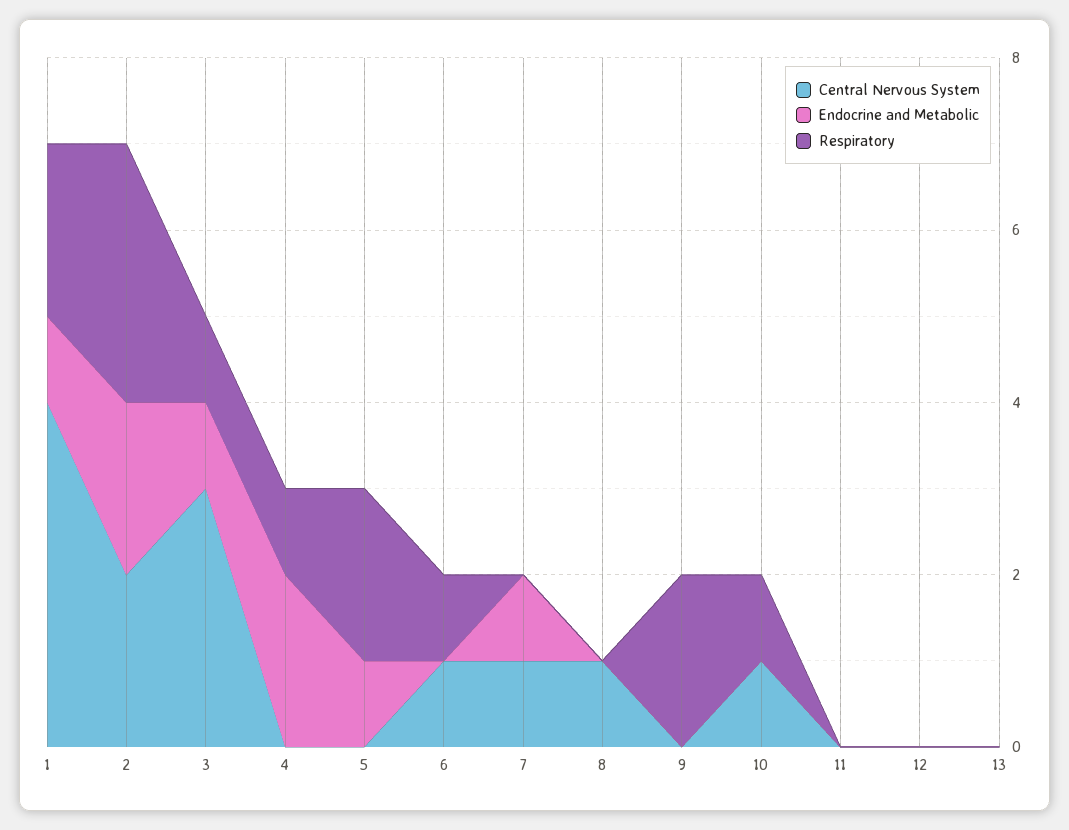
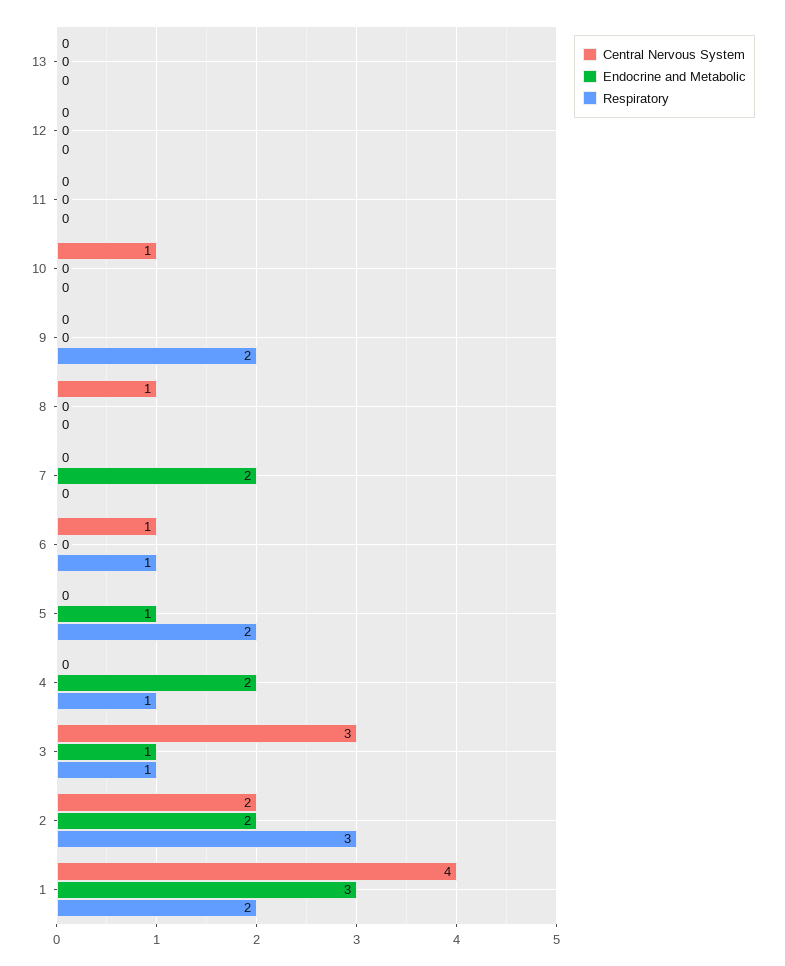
  {
    "Central Nervous System": {
      "1": 4,
      "2": 2,
      "3": 3,
      "4": 0,
      "5": 0,
      "6": 1,
-     "7": 1,
+     "7": 0,
      "8": 1,
      "9": 0,
      "10": 1,
      "11": 0,
      "12": 0,
      "13": 0
    },
    "Endocrine and Metabolic": {
-     "1": 1,
+     "1": 3,
      "2": 2,
      "3": 1,
      "4": 2,
      "5": 1,
      "6": 0,
-     "7": 1,
+     "7": 2,
      "8": 0,
      "9": 0,
      "10": 0,
      "11": 0,
      "12": 0,
      "13": 0
    },
    "Respiratory": {
      "1": 2,
      "2": 3,
      "3": 1,
      "4": 1,
      "5": 2,
      "6": 1,
      "7": 0,
      "8": 0,
      "9": 2,
-     "10": 1,
+     "10": 0,
      "11": 0,
      "12": 0,
      "13": 0
    }
  }

